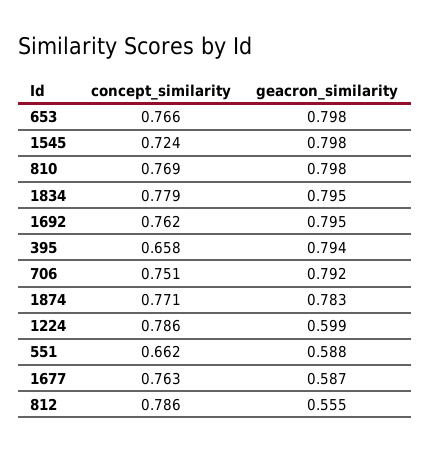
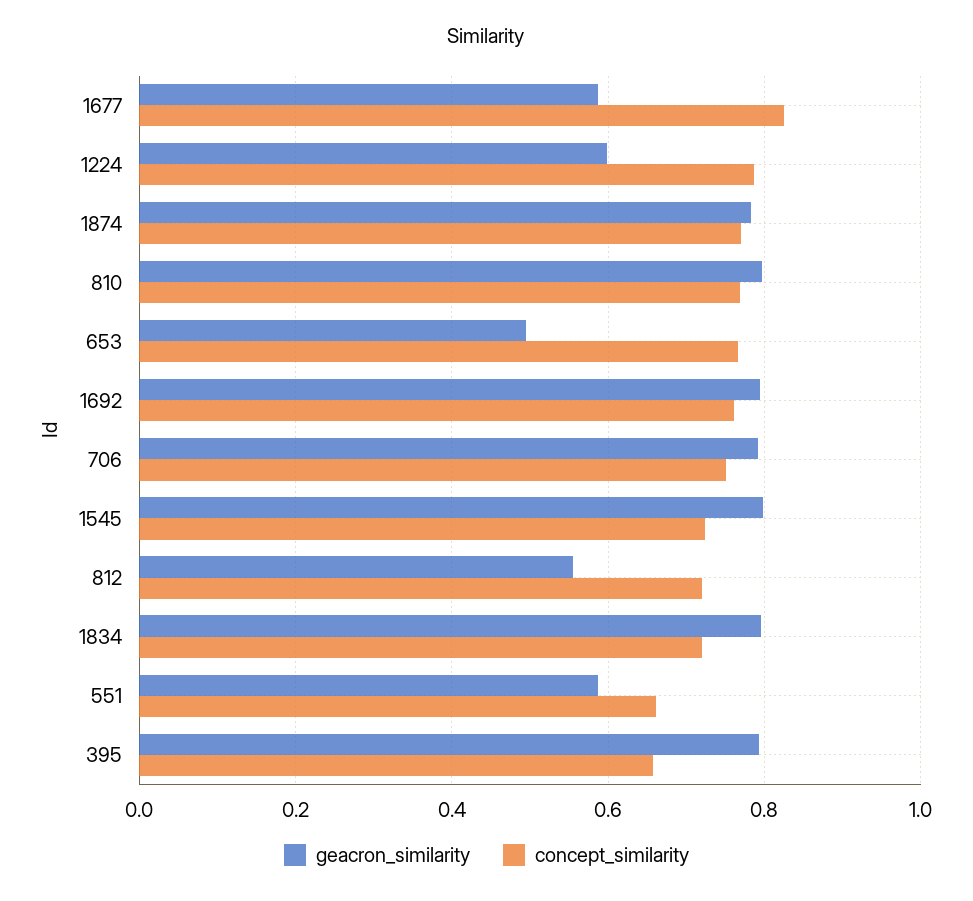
  {
    "concept_similarity": {
      "653": 0.766,
      "1545": 0.724,
      "810": 0.769,
-     "1834": 0.779,
+     "1834": 0.72,
      "1692": 0.762,
      "395": 0.658,
      "706": 0.751,
      "1874": 0.771,
      "1224": 0.786,
      "551": 0.662,
-     "1677": 0.763,
+     "1677": 0.82,
-     "812": 0.786
+     "812": 0.72
    },
    "geacron_similarity": {
-     "653": 0.798,
+     "653": 0.5,
      "1545": 0.798,
      "810": 0.798,
      "1834": 0.795,
      "1692": 0.795,
      "395": 0.794,
      "706": 0.792,
      "1874": 0.783,
      "1224": 0.599,
      "551": 0.588,
      "1677": 0.587,
      "812": 0.555
    }
  }

